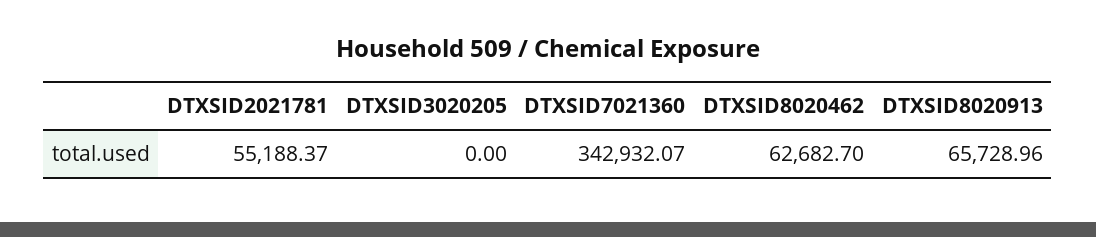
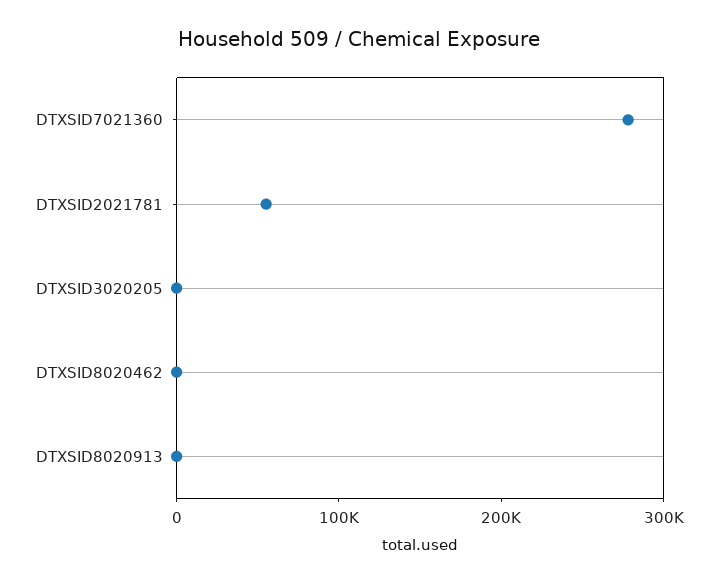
  {
    "DTXSID2021781": 55188.37,
    "DTXSID3020205": 0,
-   "DTXSID7021360": 342932.07,
+   "DTXSID7021360": 280000,
-   "DTXSID8020462": 62682.7,
+   "DTXSID8020462": 0,
-   "DTXSID8020913": 65728.96
+   "DTXSID8020913": 0
  }

